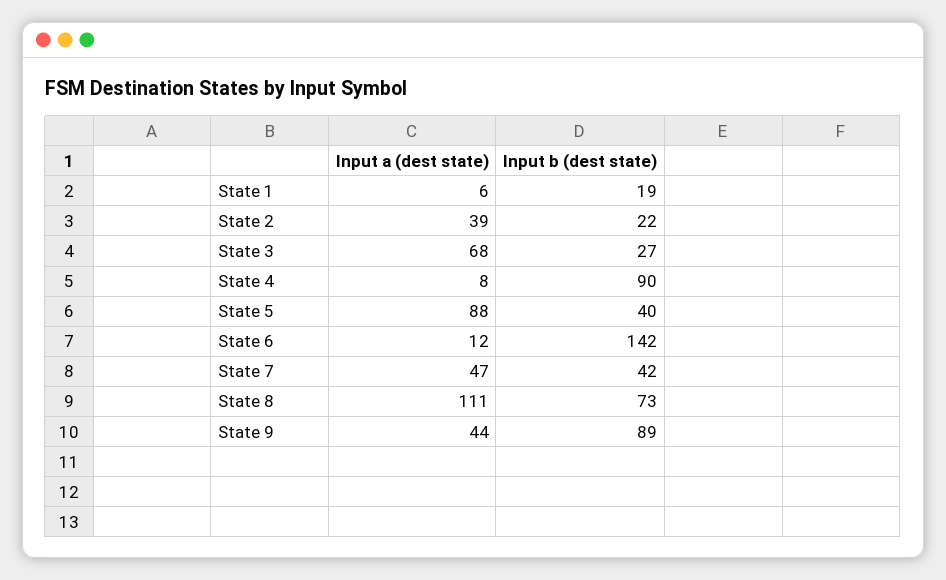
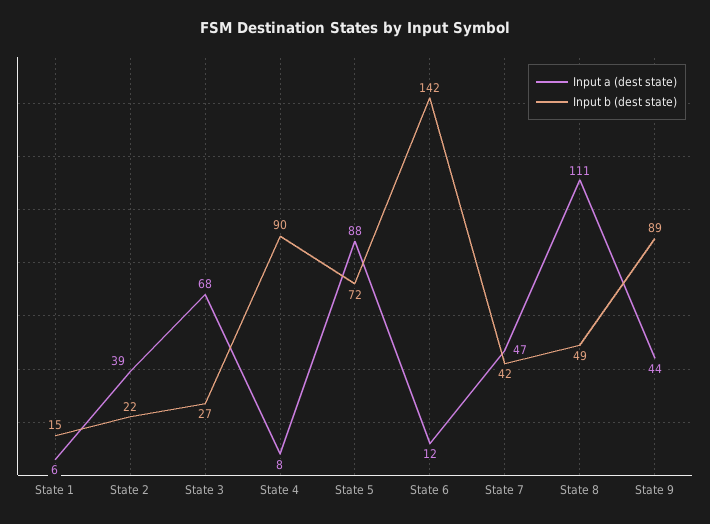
  {
    "Input a (dest state)": {
      "State 1": 6,
      "State 2": 39,
      "State 3": 68,
      "State 4": 8,
      "State 5": 88,
      "State 6": 12,
      "State 7": 47,
      "State 8": 111,
      "State 9": 44
    },
    "Input b (dest state)": {
-     "State 1": 19,
+     "State 1": 15,
      "State 2": 22,
      "State 3": 27,
      "State 4": 90,
-     "State 5": 40,
+     "State 5": 72,
      "State 6": 142,
      "State 7": 42,
-     "State 8": 73,
+     "State 8": 49,
      "State 9": 89
    }
  }

